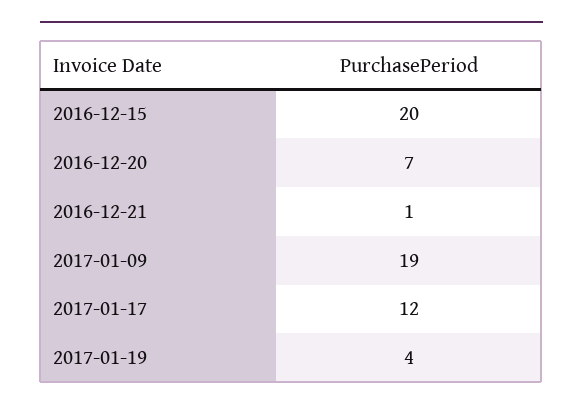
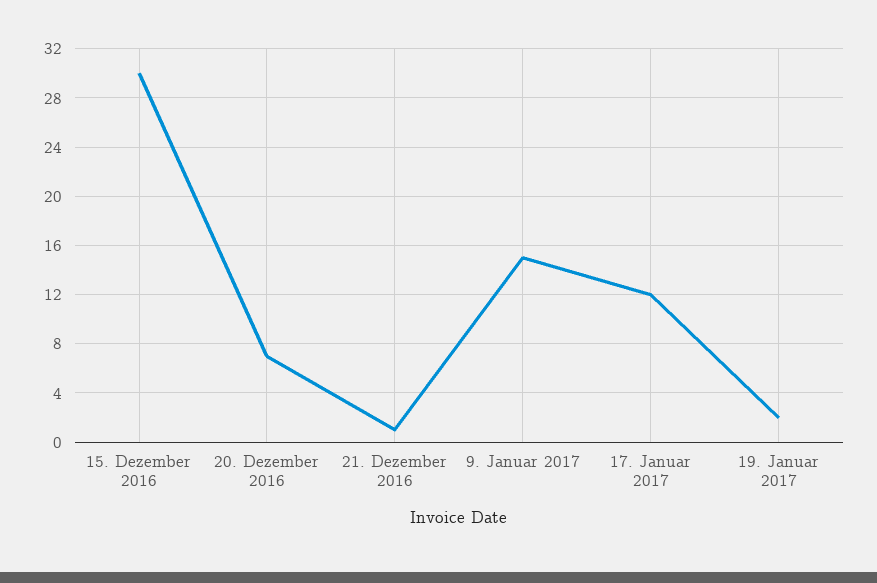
  {
-   "2016-12-15": 20,
+   "2016-12-15": 30,
    "2016-12-20": 7,
    "2016-12-21": 1,
-   "2017-01-09": 19,
+   "2017-01-09": 15,
    "2017-01-17": 12,
-   "2017-01-19": 4
+   "2017-01-19": 2
  }

